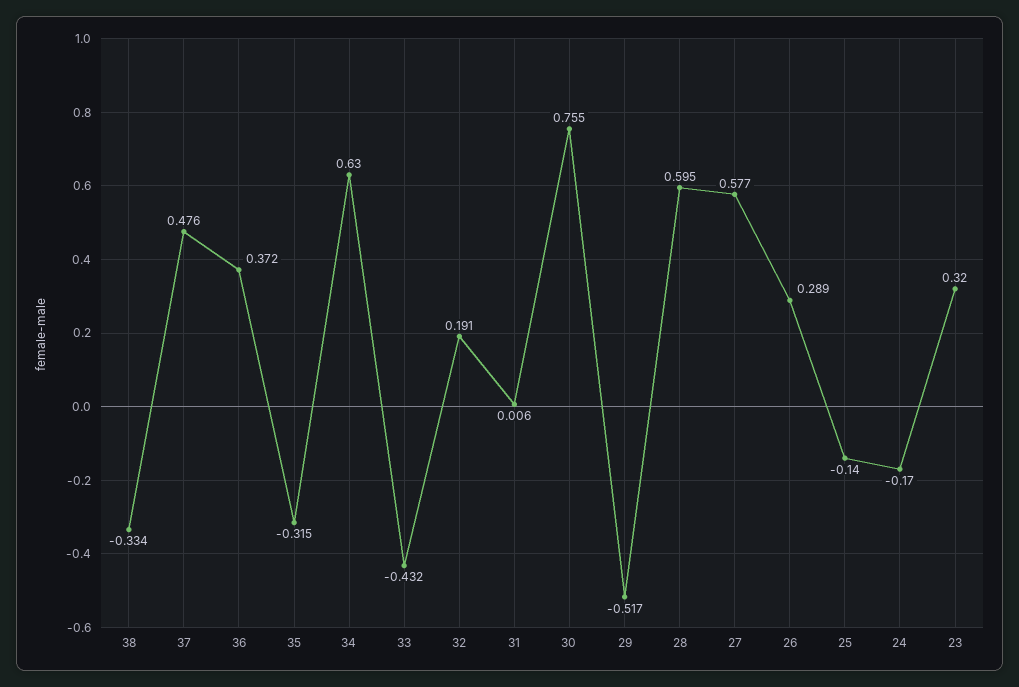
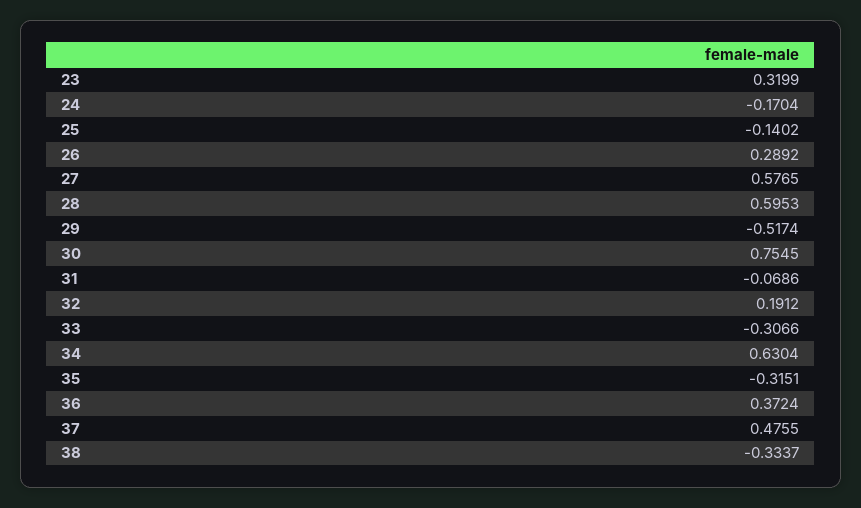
  {
    "38": -0.3337,
    "37": 0.4755,
    "36": 0.3724,
    "35": -0.3151,
    "34": 0.6304,
-   "33": -0.432,
+   "33": -0.3066,
    "32": 0.1912,
-   "31": 0.006,
+   "31": -0.0686,
    "30": 0.7545,
    "29": -0.5174,
    "28": 0.5953,
    "27": 0.5765,
    "26": 0.2892,
    "25": -0.1402,
    "24": -0.1704,
    "23": 0.3199
  }

